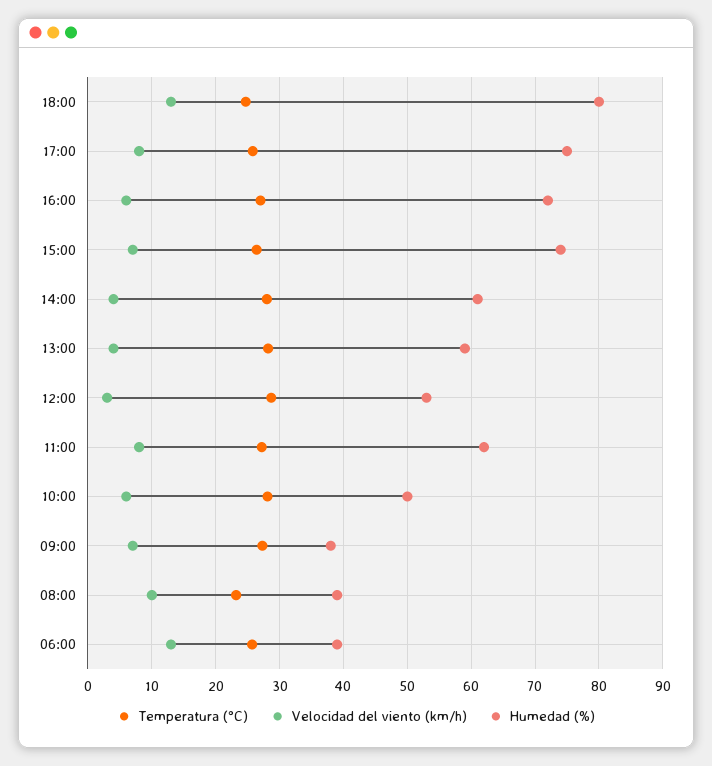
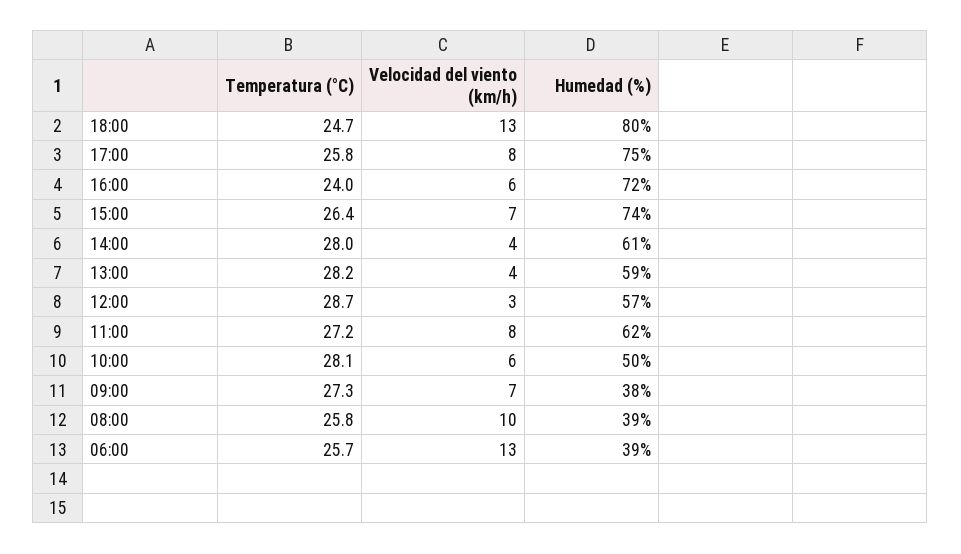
  {
    "Temperatura (°C)": {
      "18:00": 24.7,
      "17:00": 25.8,
-     "16:00": 27,
+     "16:00": 24,
      "15:00": 26.4,
      "14:00": 28,
      "13:00": 28.2,
      "12:00": 28.7,
      "11:00": 27.2,
      "10:00": 28.1,
      "09:00": 27.3,
-     "08:00": 23,
+     "08:00": 25.8,
      "06:00": 25.7
    },
    "Velocidad del viento (km/h)": {
      "18:00": 13,
      "17:00": 8,
      "16:00": 6,
      "15:00": 7,
      "14:00": 4,
      "13:00": 4,
      "12:00": 3,
      "11:00": 8,
      "10:00": 6,
      "09:00": 7,
      "08:00": 10,
      "06:00": 13
    },
    "Humedad (%)": {
      "18:00": 80,
      "17:00": 75,
      "16:00": 72,
      "15:00": 74,
      "14:00": 61,
      "13:00": 59,
-     "12:00": 53,
+     "12:00": 57,
      "11:00": 62,
      "10:00": 50,
      "09:00": 38,
      "08:00": 39,
      "06:00": 39
    }
  }

